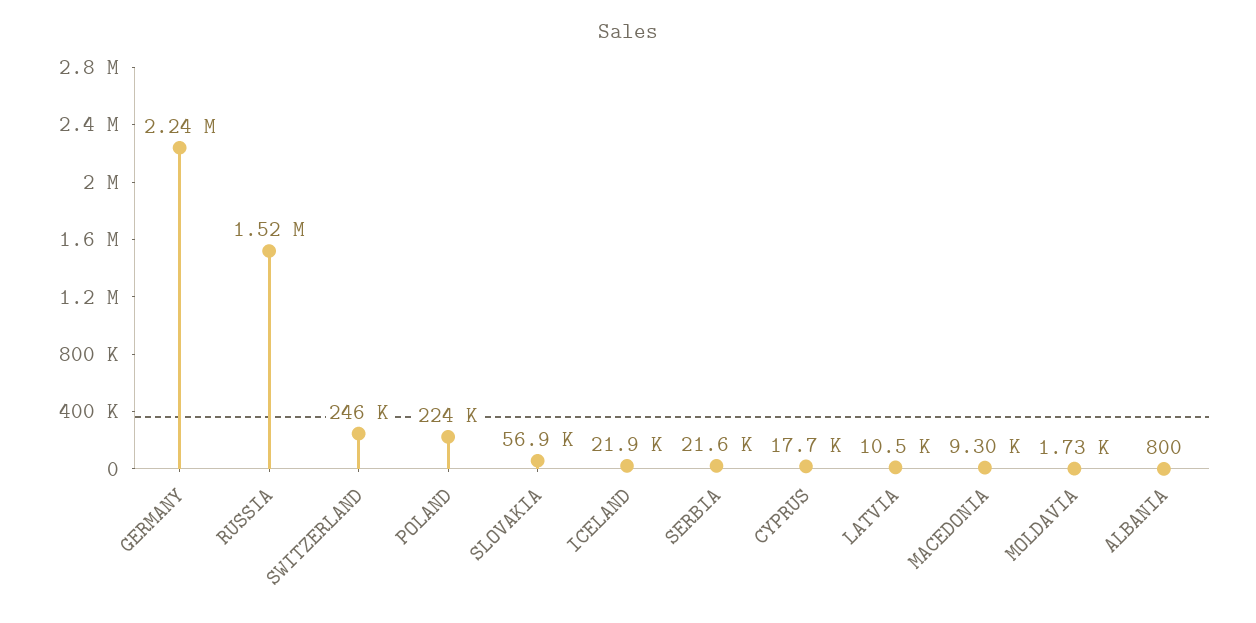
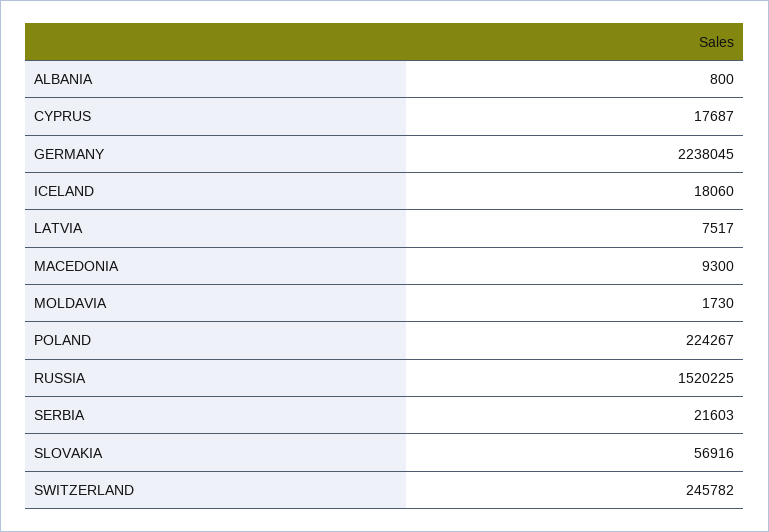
  {
    "GERMANY": 2238045,
    "RUSSIA": 1520225,
    "SWITZERLAND": 245782,
    "POLAND": 224267,
    "SLOVAKIA": 56916,
-   "ICELAND": 21900,
+   "ICELAND": 18060,
    "SERBIA": 21603,
    "CYPRUS": 17687,
-   "LATVIA": 10500,
+   "LATVIA": 7517,
    "MACEDONIA": 9300,
    "MOLDAVIA": 1730,
    "ALBANIA": 800
  }

